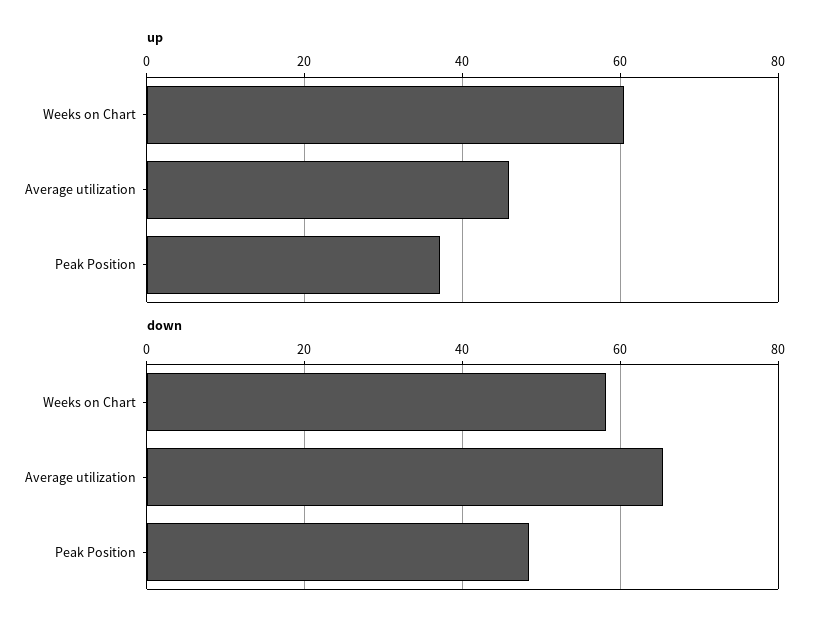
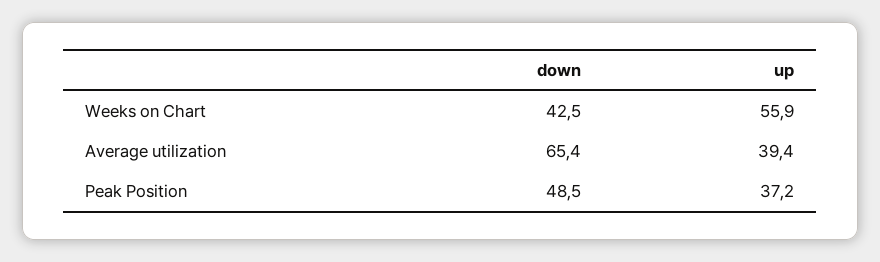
  {
    "up": {
-     "Weeks on Chart": 60,
+     "Weeks on Chart": 55.9,
-     "Average utilization": 46,
+     "Average utilization": 39.4,
      "Peak Position": 37.2
    },
    "down": {
-     "Weeks on Chart": 58,
+     "Weeks on Chart": 42.5,
      "Average utilization": 65.4,
      "Peak Position": 48.5
    }
  }

